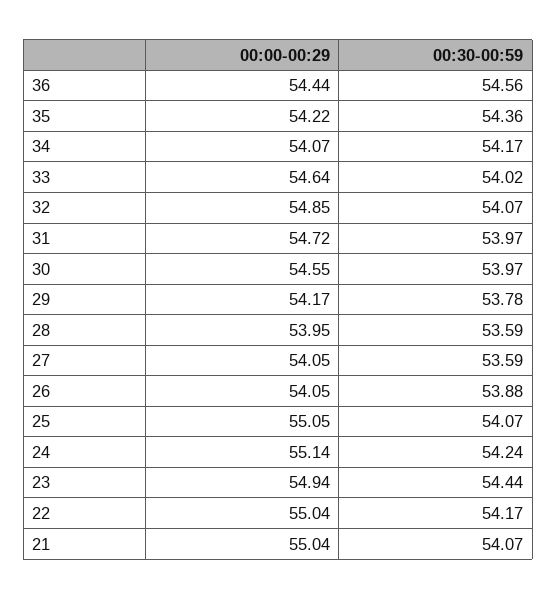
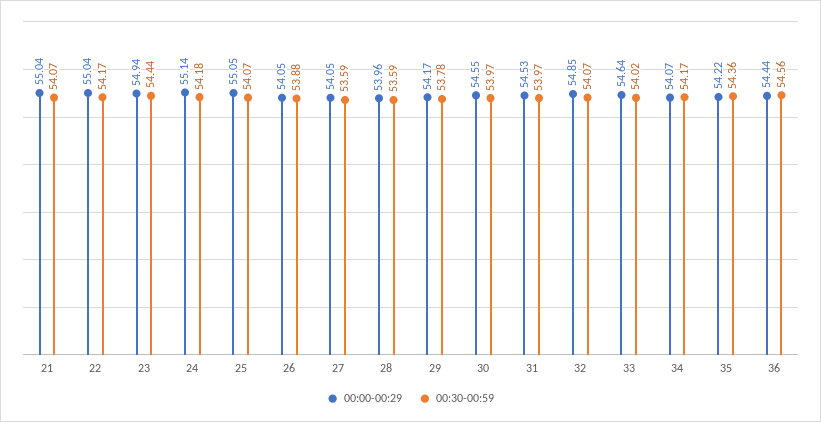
  {
    "00:00-00:29": {
      "36": 54.44,
      "35": 54.22,
      "34": 54.07,
      "33": 54.64,
      "32": 54.85,
-     "31": 54.72,
+     "31": 54.53,
      "30": 54.55,
      "29": 54.17,
-     "28": 53.95,
+     "28": 53.96,
      "27": 54.05,
      "26": 54.05,
      "25": 55.05,
      "24": 55.14,
      "23": 54.94,
      "22": 55.04,
      "21": 55.04
    },
    "00:30-00:59": {
      "36": 54.56,
      "35": 54.36,
      "34": 54.17,
      "33": 54.02,
      "32": 54.07,
      "31": 53.97,
      "30": 53.97,
      "29": 53.78,
      "28": 53.59,
      "27": 53.59,
      "26": 53.88,
      "25": 54.07,
-     "24": 54.24,
+     "24": 54.18,
      "23": 54.44,
      "22": 54.17,
      "21": 54.07
    }
  }

